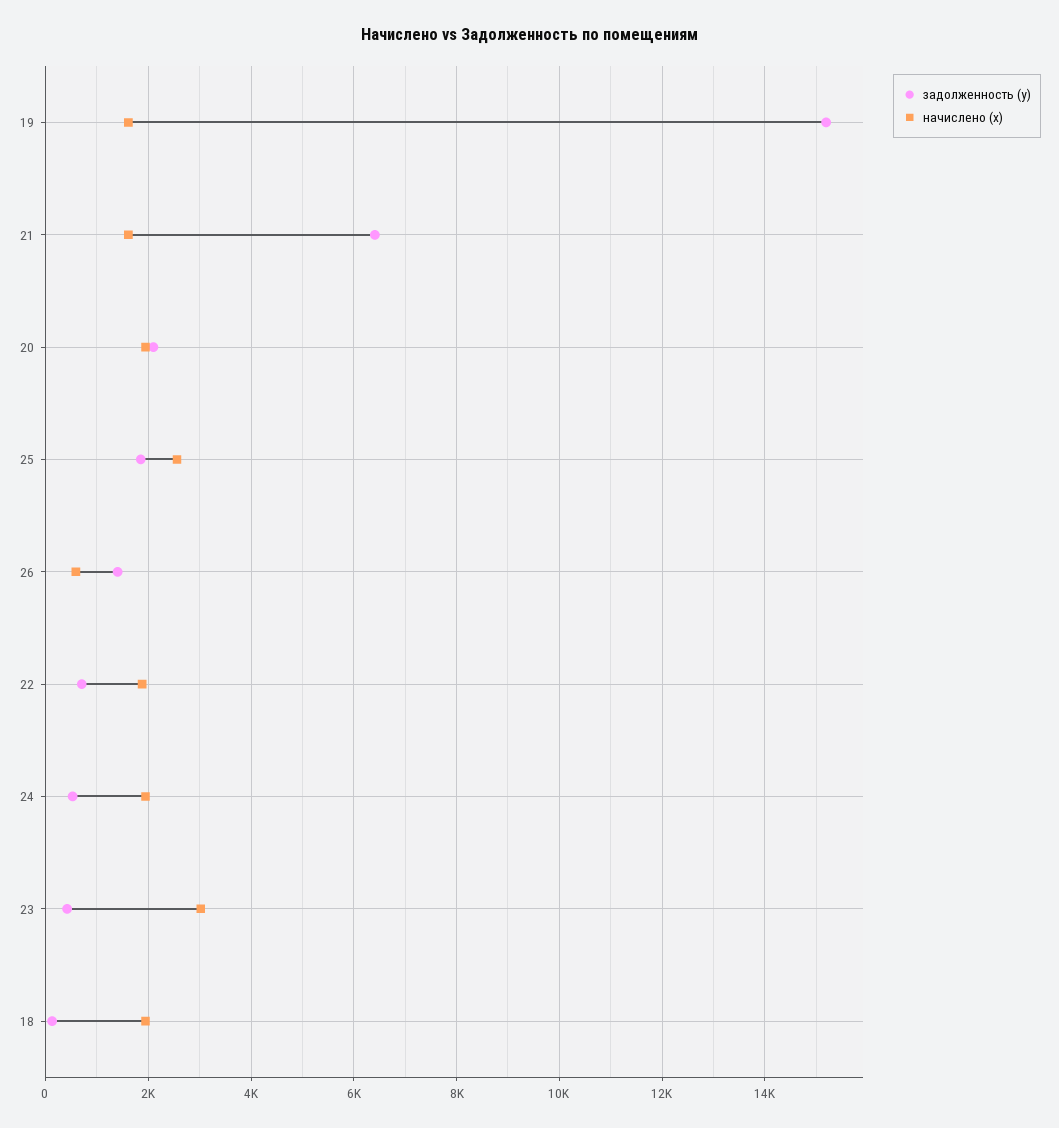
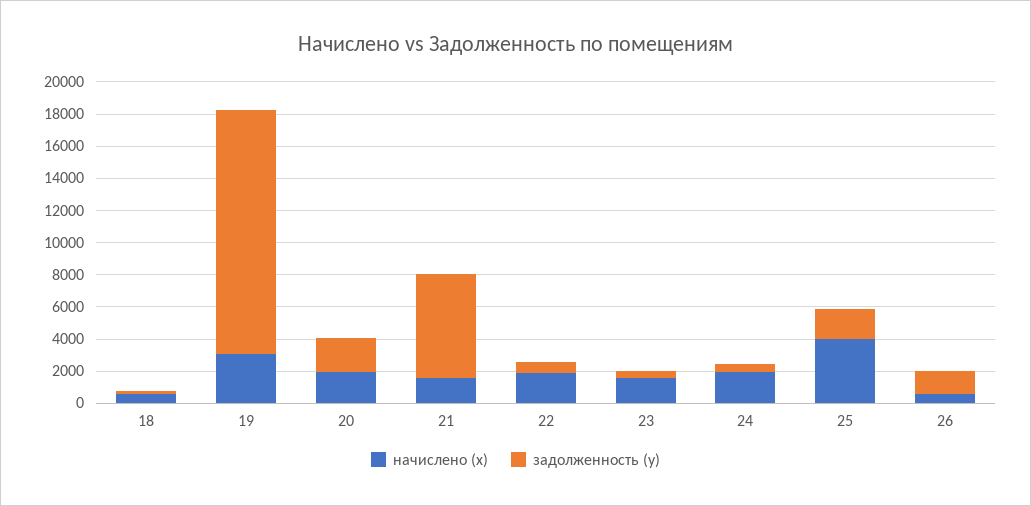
  {
    "задолженность (y)": {
      "19": 15200,
      "21": 6400,
      "20": 2200,
      "25": 1800,
      "26": 1400,
      "22": 800,
      "24": 600,
      "23": 400,
      "18": 200
    },
    "начислено (x)": {
-     "19": 1600,
+     "19": 3000,
      "21": 1600,
      "20": 2000,
-     "25": 2600,
+     "25": 4000,
      "26": 600,
      "22": 1800,
      "24": 2000,
-     "23": 3000,
+     "23": 1500,
-     "18": 2000
+     "18": 500
    }
  }

